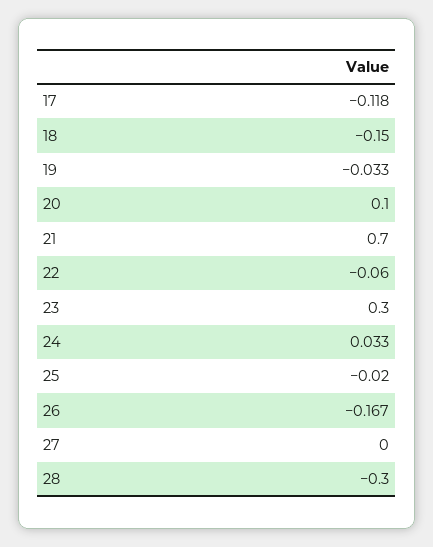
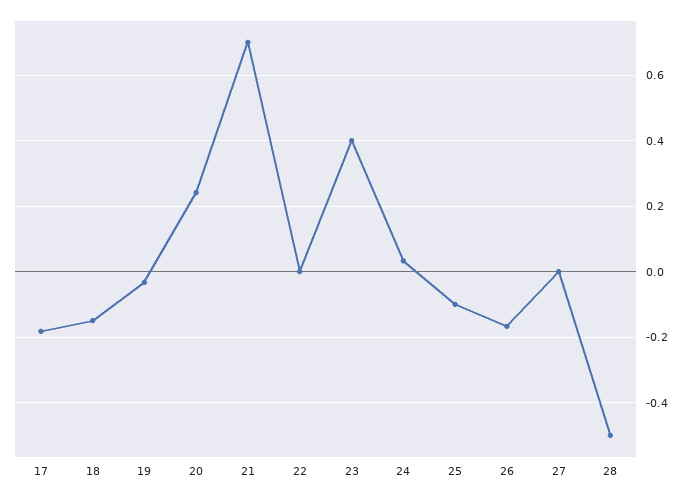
  {
-   "17": -0.118,
+   "17": -0.18,
    "18": -0.15,
    "19": -0.033,
-   "20": 0.1,
+   "20": 0.24,
    "21": 0.7,
-   "22": -0.06,
+   "22": 0,
-   "23": 0.3,
+   "23": 0.4,
    "24": 0.033,
-   "25": -0.02,
+   "25": -0.1,
    "26": -0.167,
    "27": 0,
-   "28": -0.3
+   "28": -0.5
  }

